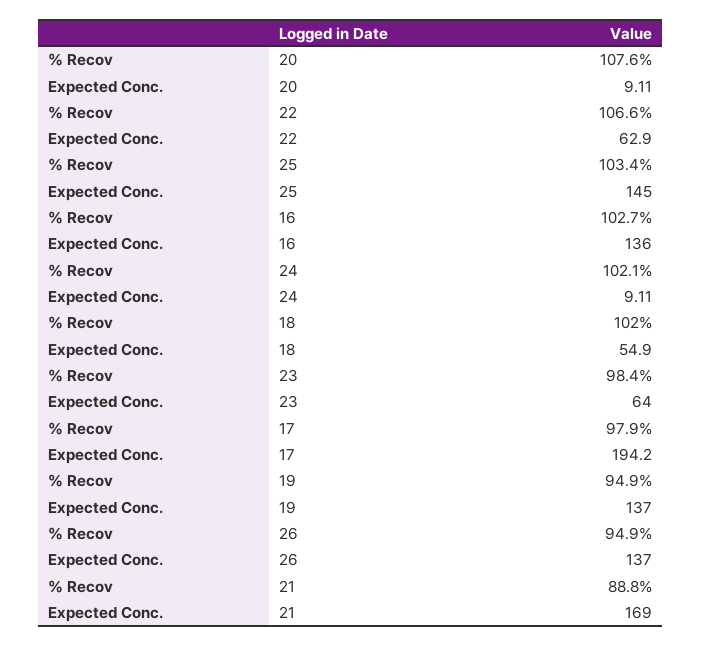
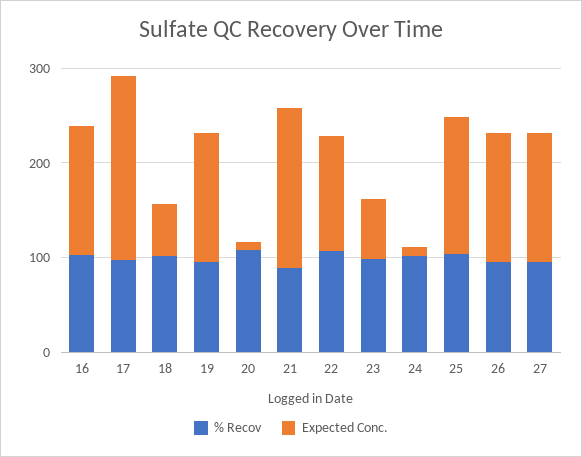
  {
    "% Recov": {
      "20": 107.6,
      "22": 106.6,
      "25": 103.4,
      "16": 102.7,
      "24": 102.1,
      "18": 102,
      "23": 98.4,
      "17": 97.9,
      "19": 94.9,
      "26": 94.9,
-     "21": 88.8
+     "21": 88.8,
+     "27": 100
    },
    "Expected Conc.": {
      "20": 9.11,
-     "22": 62.9,
+     "22": 120,
      "25": 145,
      "16": 136,
      "24": 9.11,
      "18": 54.9,
      "23": 64,
      "17": 194.2,
      "19": 137,
      "26": 137,
-     "21": 169
+     "21": 169,
+     "27": 140
    }
  }

